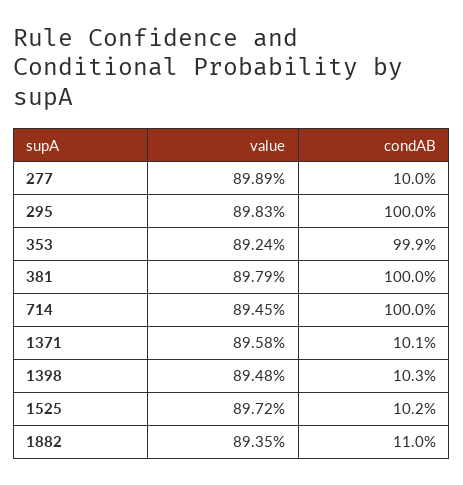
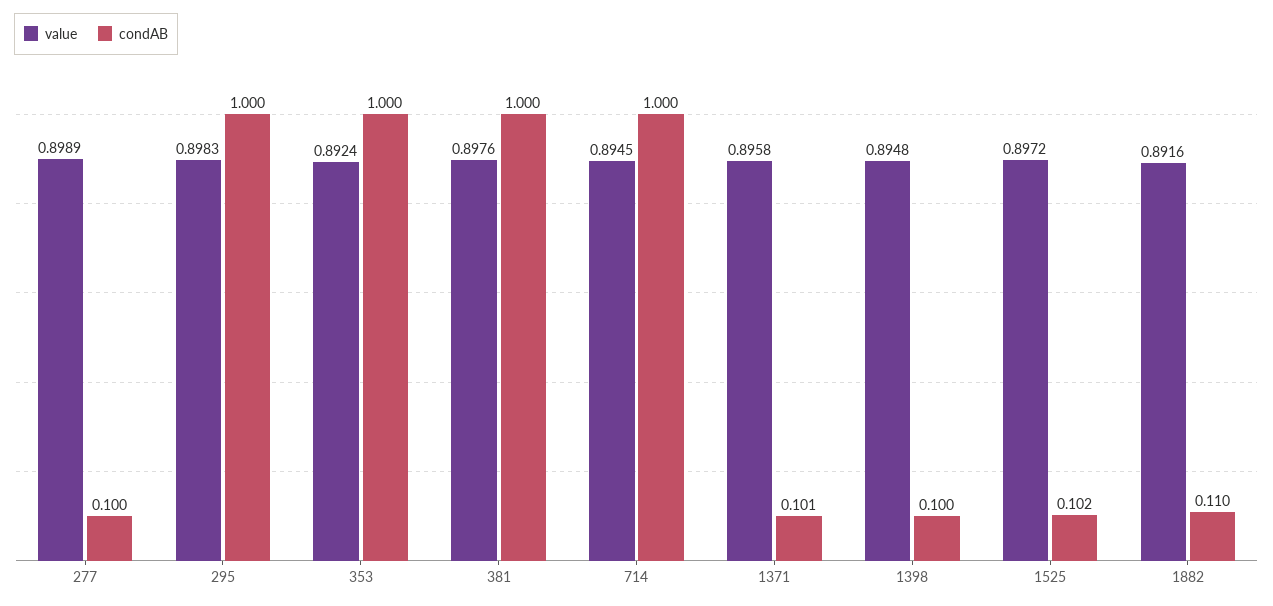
  {
    "value": {
      "277": 0.8989,
      "295": 0.8983,
      "353": 0.8924,
-     "381": 0.8979,
+     "381": 0.8976,
      "714": 0.8945,
      "1371": 0.8958,
      "1398": 0.8948,
      "1525": 0.8972,
-     "1882": 0.8935
+     "1882": 0.8916
    },
    "condAB": {
      "277": 0.1,
      "295": 1,
-     "353": 0.999,
+     "353": 1,
      "381": 1,
      "714": 1,
      "1371": 0.101,
-     "1398": 0.103,
+     "1398": 0.1,
      "1525": 0.102,
      "1882": 0.11
    }
  }

